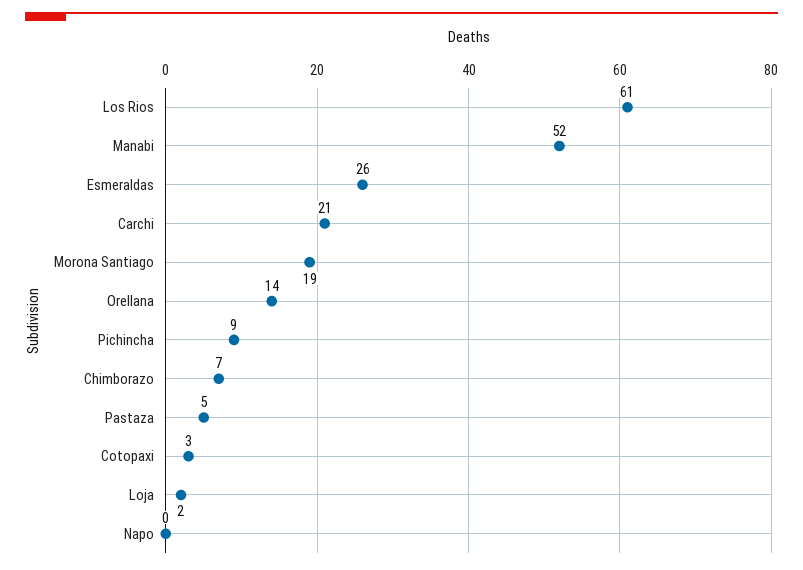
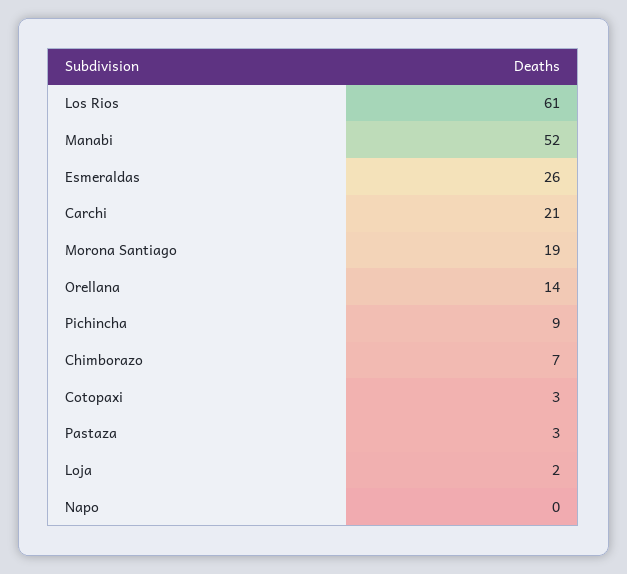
  {
    "Los Rios": 61,
    "Manabi": 52,
    "Esmeraldas": 26,
    "Carchi": 21,
    "Morona Santiago": 19,
    "Orellana": 14,
    "Pichincha": 9,
    "Chimborazo": 7,
-   "Pastaza": 5,
+   "Pastaza": 3,
    "Cotopaxi": 3,
    "Loja": 2,
    "Napo": 0
  }

